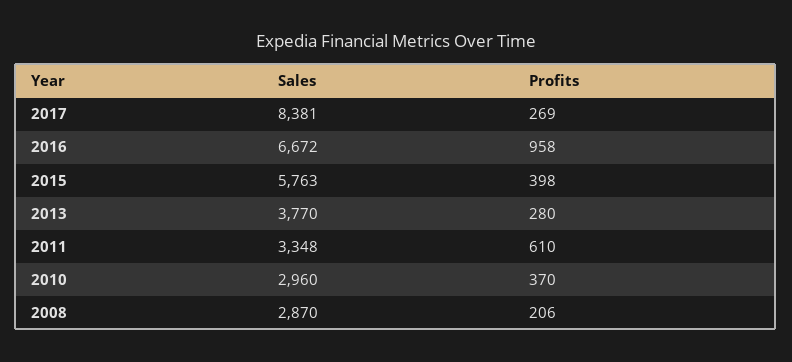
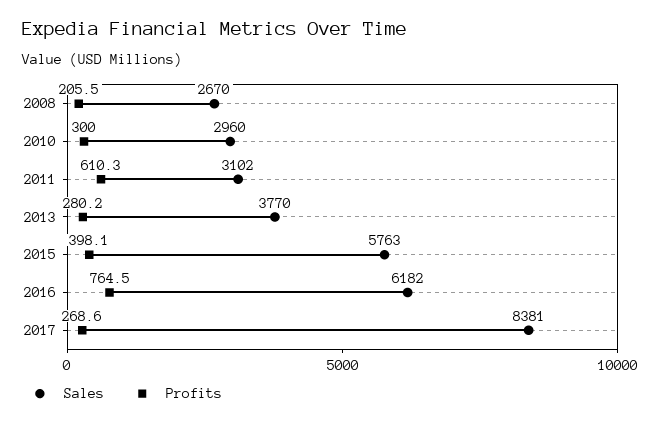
  {
    "Sales": {
      "2017": 8381,
-     "2016": 6672,
+     "2016": 6182,
      "2015": 5763,
      "2013": 3770,
-     "2011": 3348,
+     "2011": 3102,
      "2010": 2960,
-     "2008": 2870
+     "2008": 2670
    },
    "Profits": {
      "2017": 268.6,
-     "2016": 958,
+     "2016": 764.5,
      "2015": 398.1,
      "2013": 280.2,
      "2011": 610.3,
-     "2010": 370,
+     "2010": 300,
      "2008": 205.5
    }
  }

